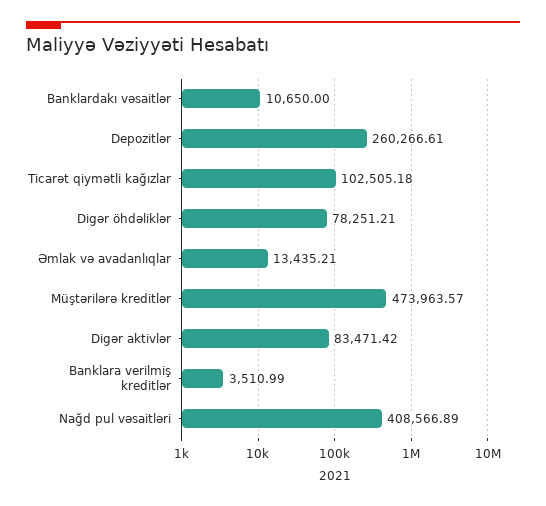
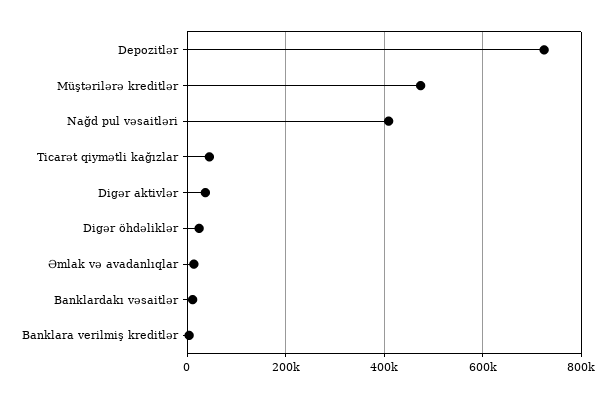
  {
    "Banklardakı vəsaitlər": 10650,
-   "Depozitlər": 260266.61,
+   "Depozitlər": 720000,
-   "Ticarət qiymətli kağızlar": 102505.18,
+   "Ticarət qiymətli kağızlar": 40000,
-   "Digər öhdəliklər": 78251.21,
+   "Digər öhdəliklər": 20000,
    "Əmlak və avadanlıqlar": 13435.21,
    "Müştərilərə kreditlər": 473963.57,
-   "Digər aktivlər": 83471.42,
+   "Digər aktivlər": 40000,
    "Banklara verilmiş kreditlər": 3510.99,
    "Nağd pul vəsaitləri": 408566.89
  }

